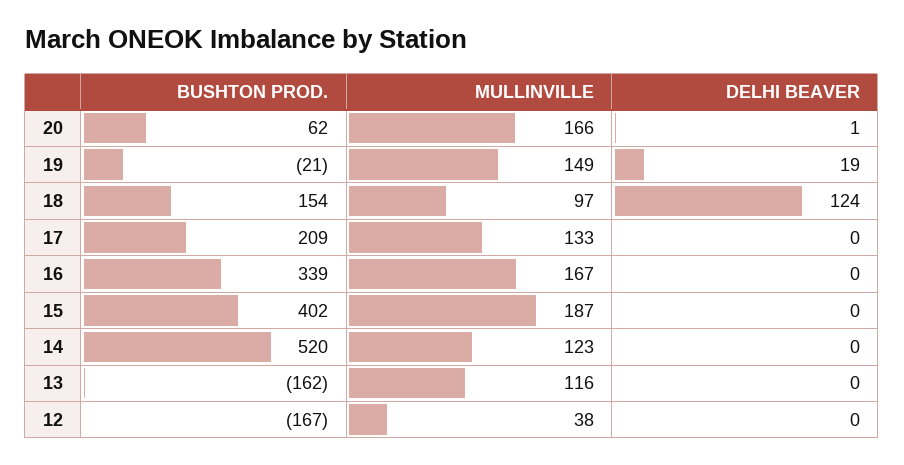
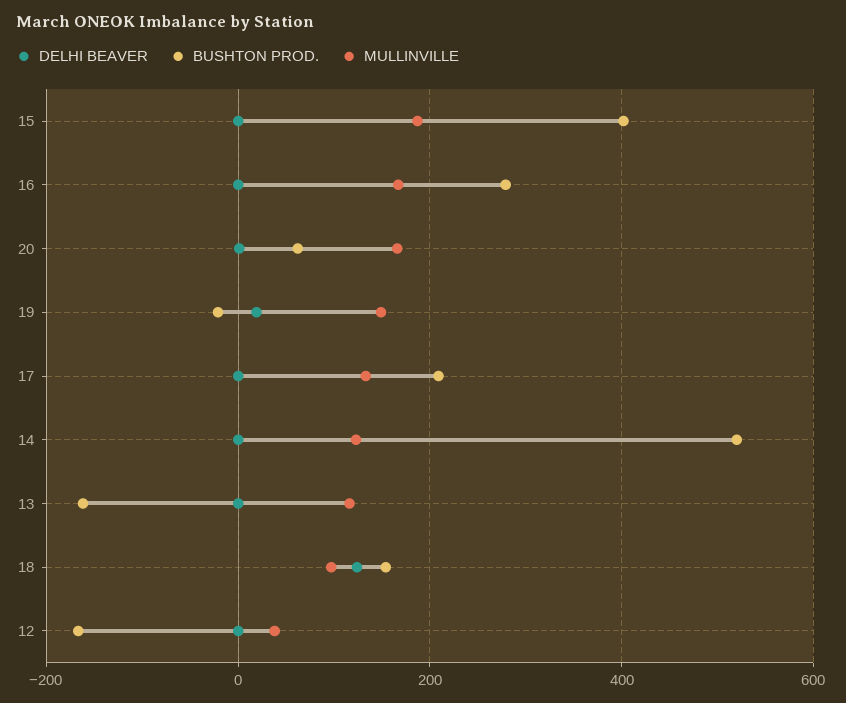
  {
    "BUSHTON PROD.": {
      "20": 62,
      "19": -21,
      "18": 154,
      "17": 209,
-     "16": 339,
+     "16": 280,
      "15": 402,
      "14": 520,
      "13": -162,
      "12": -167
    },
    "MULLINVILLE": {
      "20": 166,
      "19": 149,
      "18": 97,
      "17": 133,
      "16": 167,
      "15": 187,
      "14": 123,
      "13": 116,
      "12": 38
    },
    "DELHI BEAVER": {
      "20": 1,
      "19": 19,
      "18": 124,
      "17": 0,
      "16": 0,
      "15": 0,
      "14": 0,
      "13": 0,
      "12": 0
    }
  }

